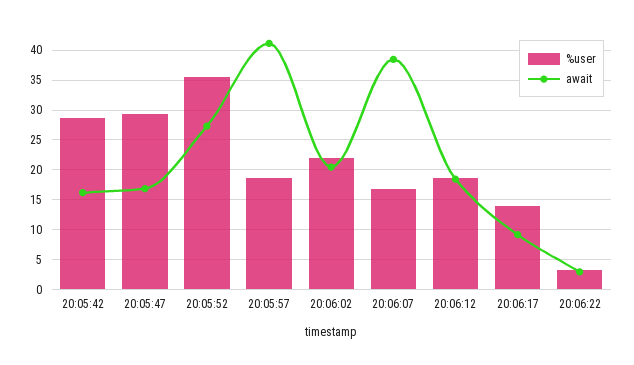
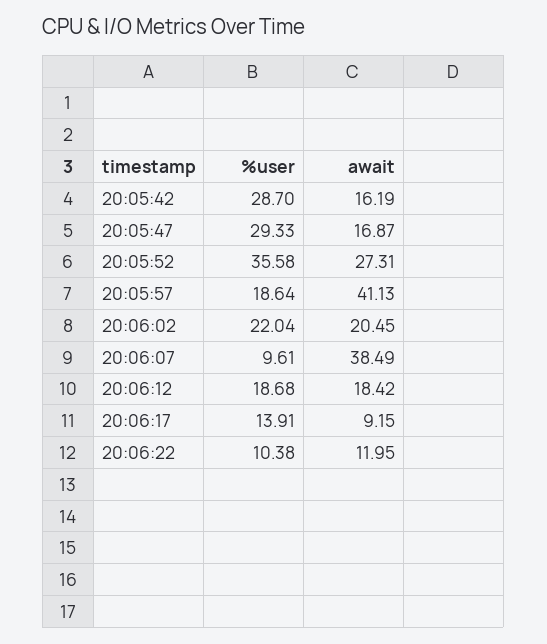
  {
    "%user": {
      "20:05:42": 28.7,
      "20:05:47": 29.33,
      "20:05:52": 35.58,
      "20:05:57": 18.64,
      "20:06:02": 22.04,
-     "20:06:07": 17.5,
+     "20:06:07": 9.61,
      "20:06:12": 18.68,
      "20:06:17": 13.91,
-     "20:06:22": 2.5
+     "20:06:22": 10.38
    },
    "await": {
      "20:05:42": 16.19,
      "20:05:47": 16.87,
      "20:05:52": 27.31,
      "20:05:57": 41.13,
      "20:06:02": 20.45,
      "20:06:07": 38.49,
      "20:06:12": 18.42,
      "20:06:17": 9.15,
-     "20:06:22": 2.5
+     "20:06:22": 11.95
    }
  }

